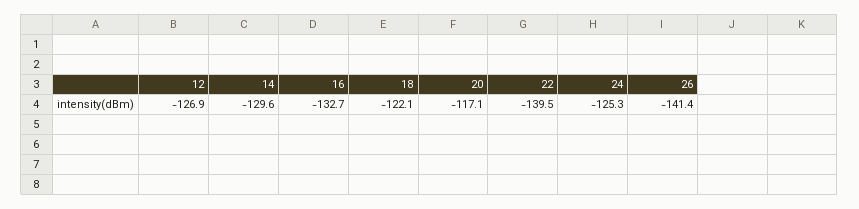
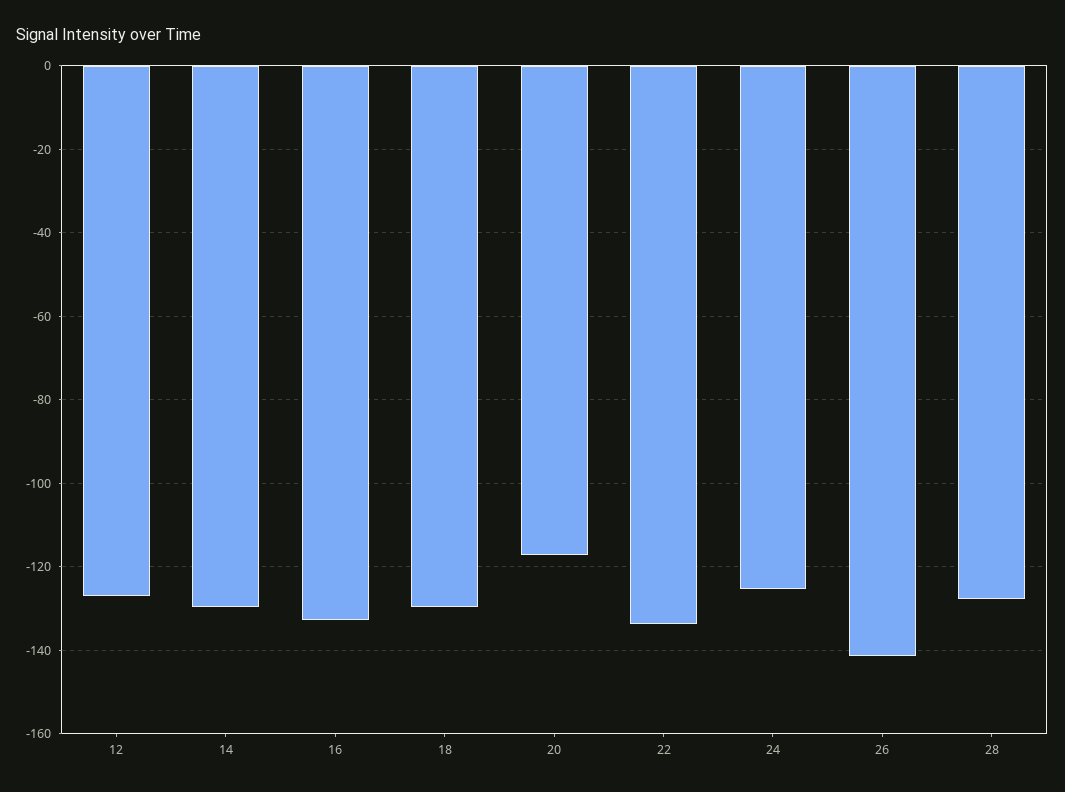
  {
    "12": -126.9,
    "14": -129.6,
    "16": -132.7,
-   "18": -122.1,
+   "18": -130,
    "20": -117.1,
-   "22": -139.5,
+   "22": -134,
    "24": -125.3,
-   "26": -141.4
+   "26": -141.4,
+   "28": -128
  }

